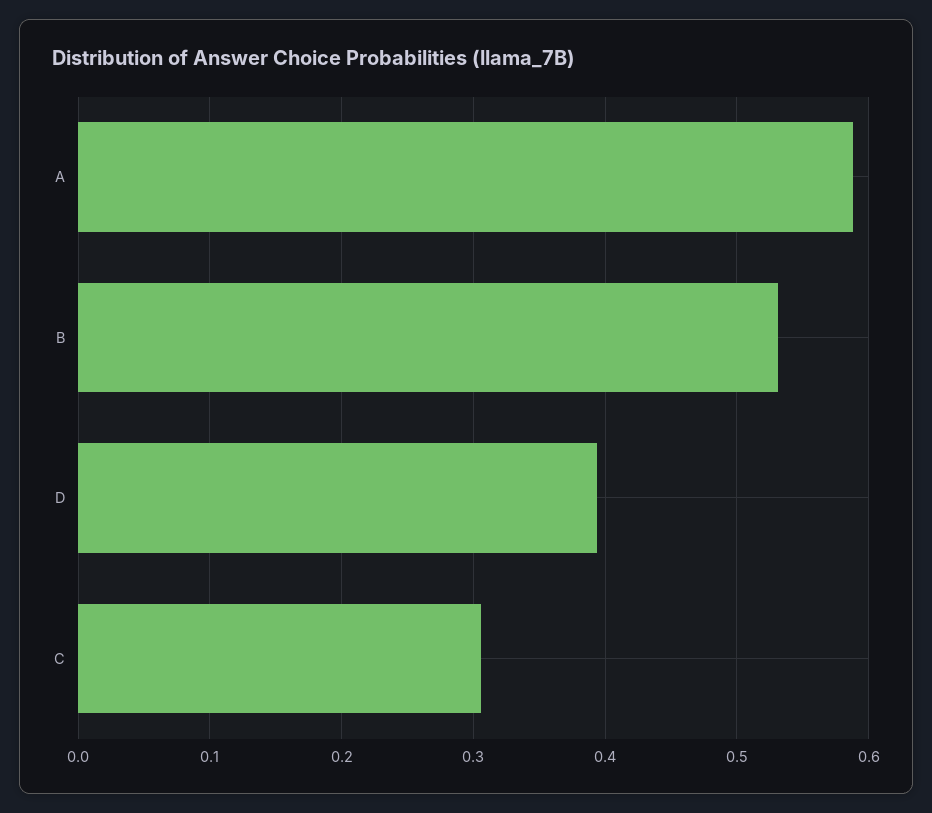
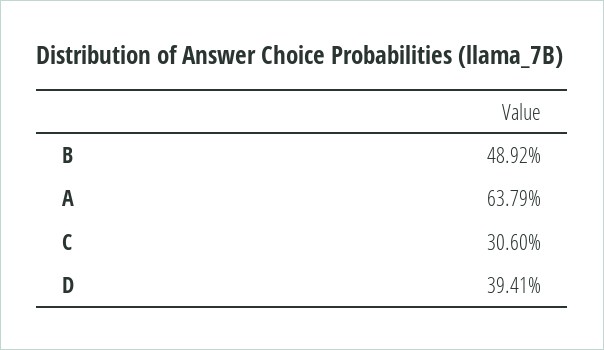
  {
-   "A": 0.59,
+   "A": 0.6379,
-   "B": 0.53,
+   "B": 0.4892,
    "D": 0.3941,
    "C": 0.306
  }

